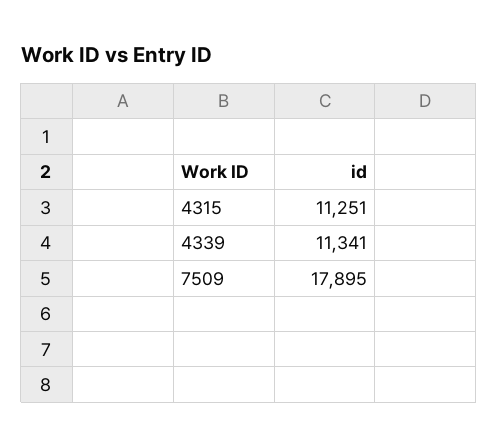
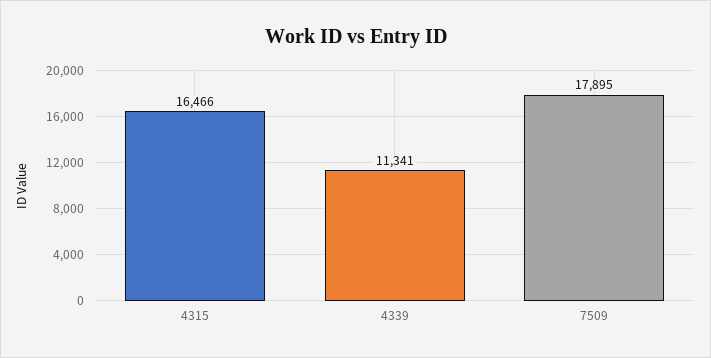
  {
-   "4315": 11251,
+   "4315": 16466,
    "4339": 11341,
    "7509": 17895
  }

